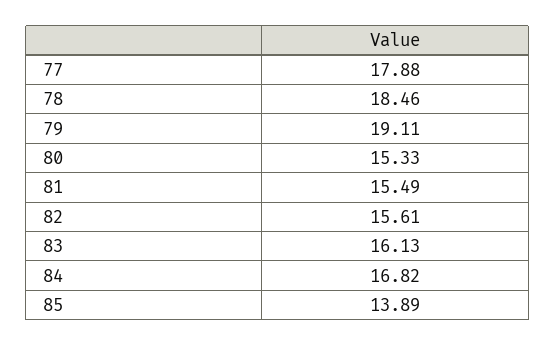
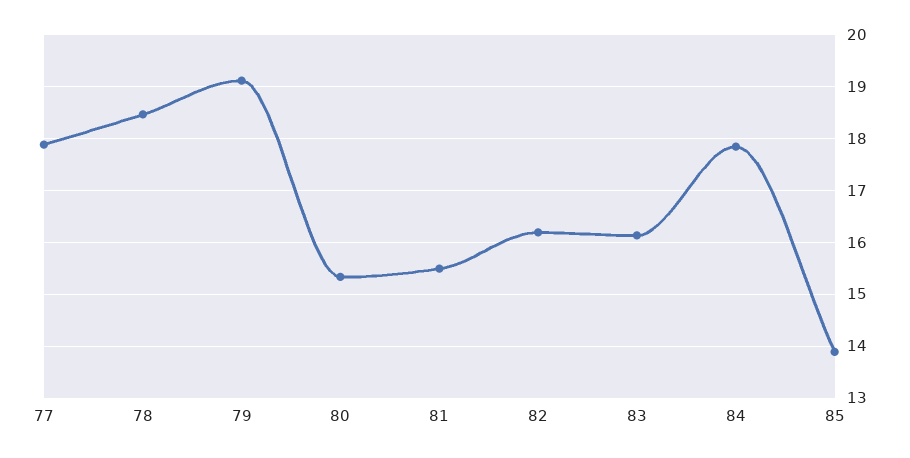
  {
    "77": 17.88,
    "78": 18.46,
    "79": 19.11,
    "80": 15.33,
    "81": 15.49,
-   "82": 15.61,
+   "82": 16.2,
    "83": 16.13,
-   "84": 16.82,
+   "84": 17.8,
    "85": 13.89
  }

